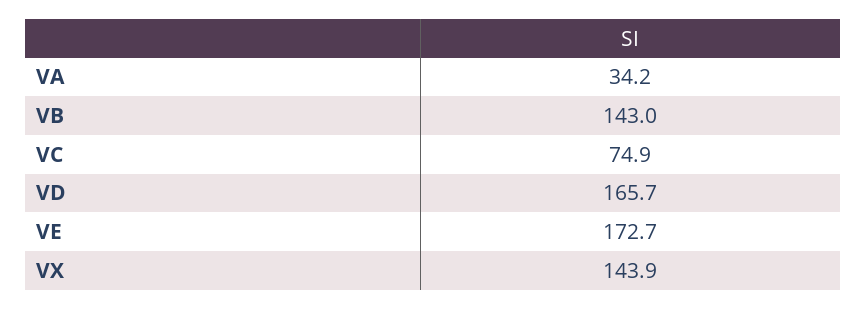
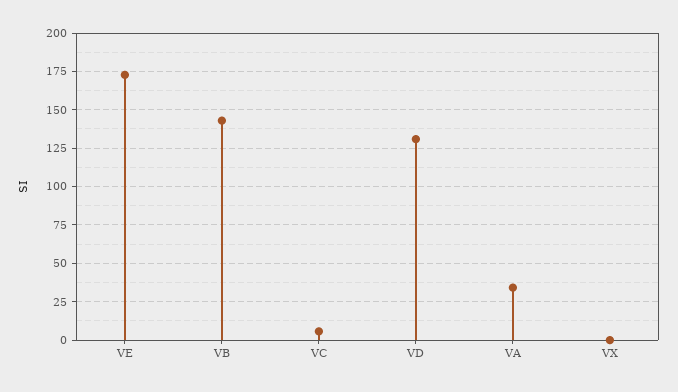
  {
    "VA": 34.2,
    "VB": 143,
-   "VC": 74.9,
+   "VC": 5,
-   "VD": 165.7,
+   "VD": 130,
    "VE": 172.7,
-   "VX": 143.9
+   "VX": 0
  }

